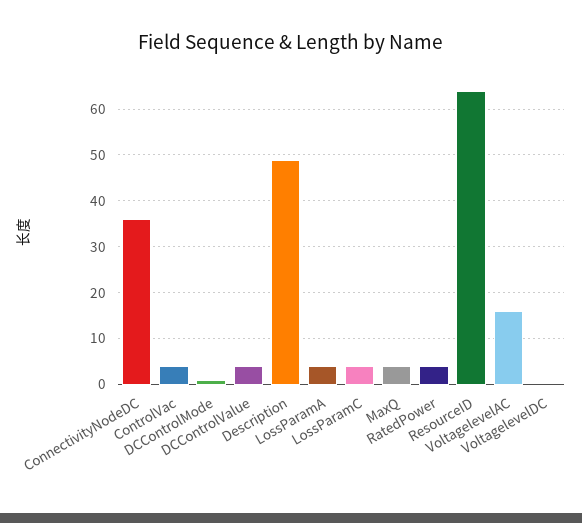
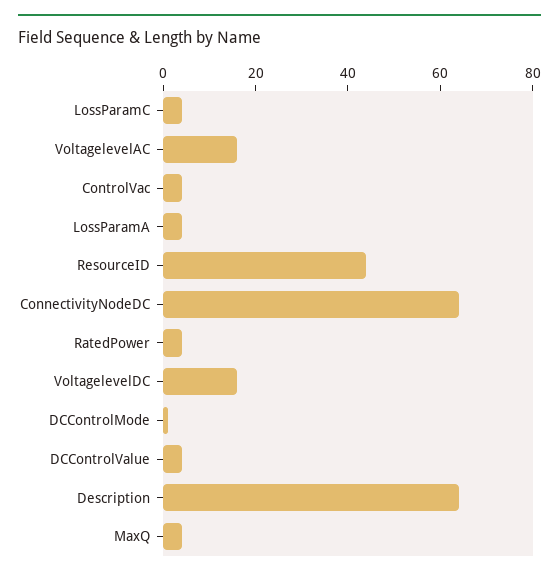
  {
-   "ConnectivityNodeDC": 35,
+   "ConnectivityNodeDC": 65,
    "ControlVac": 5,
    "DCControlMode": 0,
    "DCControlValue": 5,
-   "Description": 50,
+   "Description": 65,
    "LossParamA": 5,
    "LossParamC": 5,
    "MaxQ": 5,
    "RatedPower": 5,
-   "ResourceID": 65,
+   "ResourceID": 45,
    "VoltagelevelAC": 15,
-   "VoltagelevelDC": 0
+   "VoltagelevelDC": 15
  }

